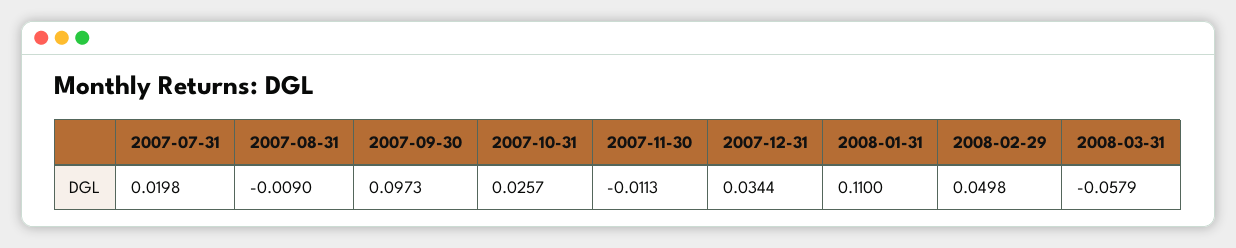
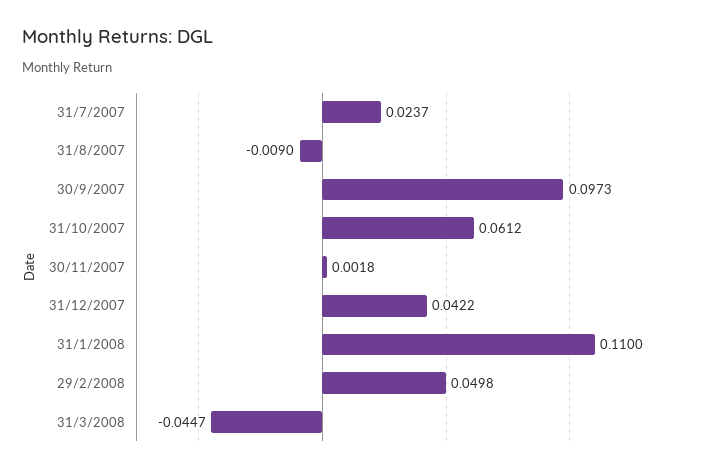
  {
-   "2007-07-31": 0.0198,
+   "2007-07-31": 0.0237,
    "2007-08-31": -0.009,
    "2007-09-30": 0.0973,
-   "2007-10-31": 0.0257,
+   "2007-10-31": 0.0612,
-   "2007-11-30": -0.0113,
+   "2007-11-30": 0.0018,
-   "2007-12-31": 0.0344,
+   "2007-12-31": 0.0422,
    "2008-01-31": 0.11,
    "2008-02-29": 0.0498,
-   "2008-03-31": -0.0579
+   "2008-03-31": -0.0447
  }

